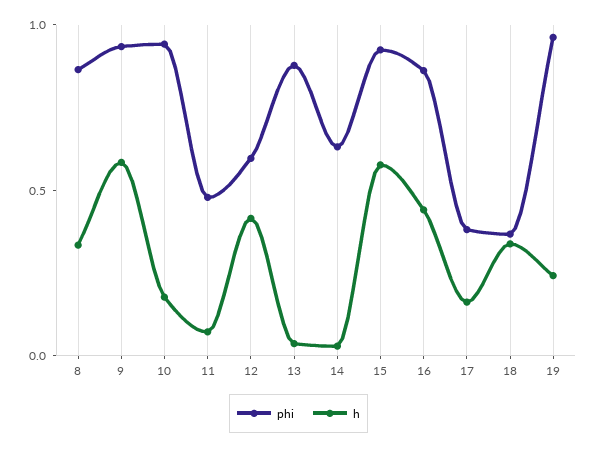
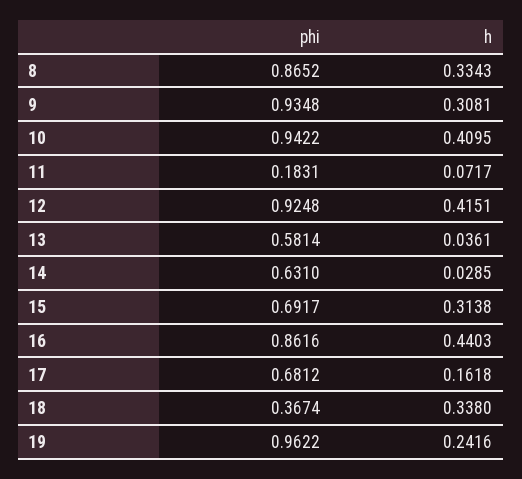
  {
    "phi": {
      "8": 0.8652,
      "9": 0.9348,
      "10": 0.9422,
-     "11": 0.5,
+     "11": 0.1831,
-     "12": 0.6,
+     "12": 0.9248,
-     "13": 0.9,
+     "13": 0.5814,
      "14": 0.631,
-     "15": 0.9,
+     "15": 0.6917,
      "16": 0.8616,
-     "17": 0.4,
+     "17": 0.6812,
      "18": 0.3674,
      "19": 0.9622
    },
    "h": {
      "8": 0.3343,
-     "9": 0.6,
+     "9": 0.3081,
-     "10": 0.2,
+     "10": 0.4095,
      "11": 0.0717,
      "12": 0.4151,
      "13": 0.0361,
      "14": 0.0285,
-     "15": 0.6,
+     "15": 0.3138,
      "16": 0.4403,
      "17": 0.1618,
      "18": 0.338,
      "19": 0.2416
    }
  }

